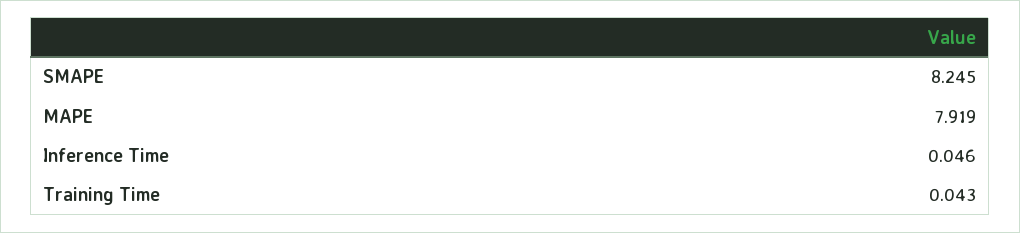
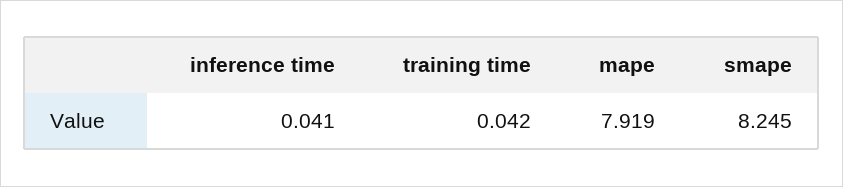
  {
    "SMAPE": 8.245,
    "MAPE": 7.919,
-   "Inference Time": 0.046,
+   "Inference Time": 0.041,
-   "Training Time": 0.043
+   "Training Time": 0.042
  }

